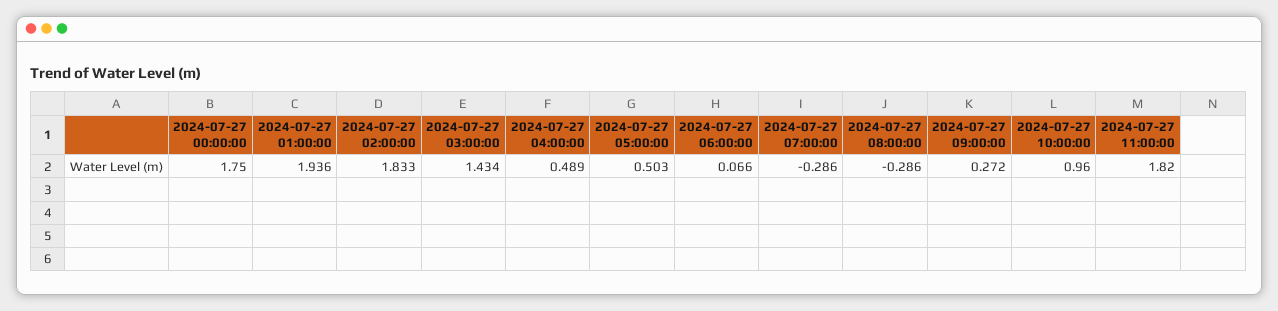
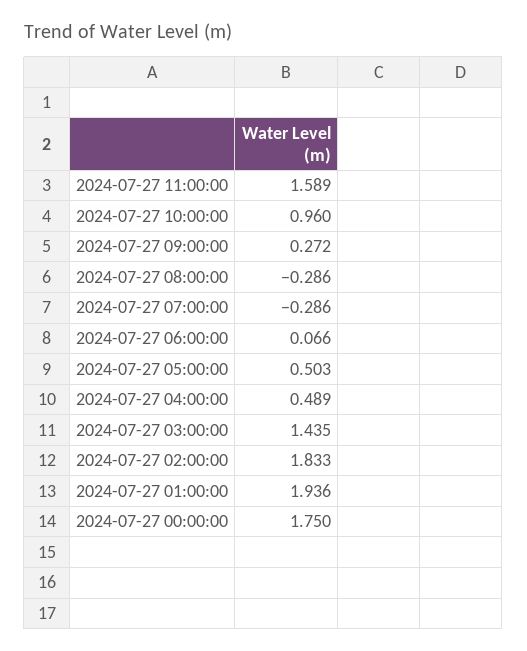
  {
    "2024-07-27 00:00:00": 1.75,
    "2024-07-27 01:00:00": 1.936,
    "2024-07-27 02:00:00": 1.833,
-   "2024-07-27 03:00:00": 1.434,
+   "2024-07-27 03:00:00": 1.435,
    "2024-07-27 04:00:00": 0.489,
    "2024-07-27 05:00:00": 0.503,
    "2024-07-27 06:00:00": 0.066,
    "2024-07-27 07:00:00": -0.286,
    "2024-07-27 08:00:00": -0.286,
    "2024-07-27 09:00:00": 0.272,
    "2024-07-27 10:00:00": 0.96,
-   "2024-07-27 11:00:00": 1.82
+   "2024-07-27 11:00:00": 1.589
  }

